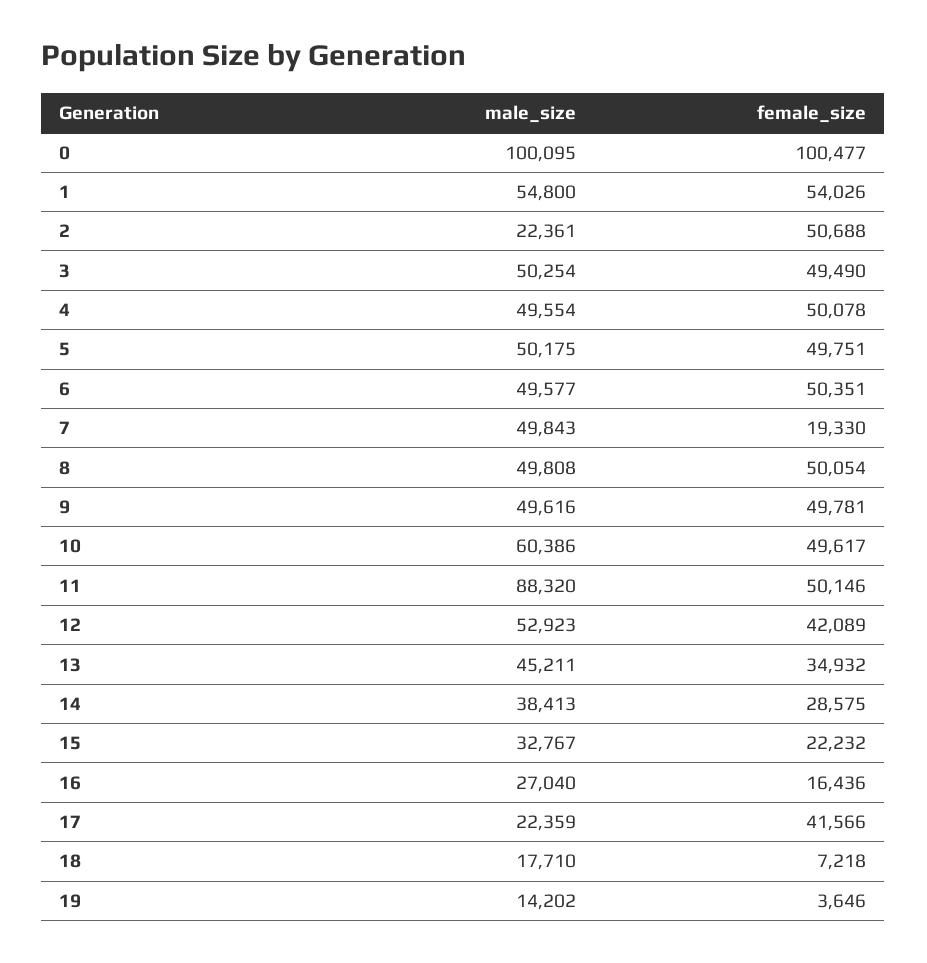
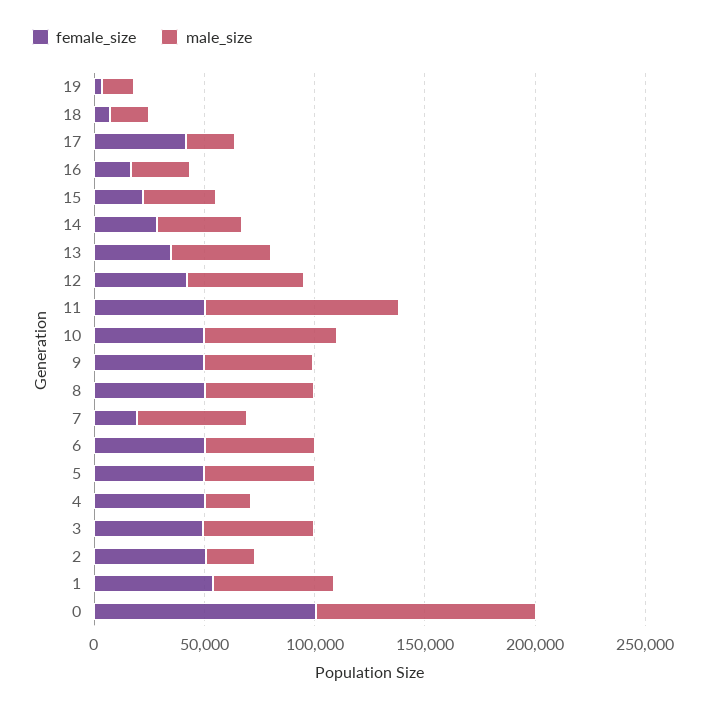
  {
    "male_size": {
      "0": 100095,
      "1": 54800,
      "2": 22361,
      "3": 50254,
-     "4": 49554,
+     "4": 20000,
      "5": 50175,
      "6": 49577,
      "7": 49843,
      "8": 49808,
      "9": 49616,
      "10": 60386,
      "11": 88320,
      "12": 52923,
      "13": 45211,
      "14": 38413,
      "15": 32767,
      "16": 27040,
      "17": 22359,
      "18": 17710,
      "19": 14202
    },
    "female_size": {
      "0": 100477,
      "1": 54026,
      "2": 50688,
      "3": 49490,
      "4": 50078,
      "5": 49751,
      "6": 50351,
      "7": 19330,
      "8": 50054,
      "9": 49781,
      "10": 49617,
      "11": 50146,
      "12": 42089,
      "13": 34932,
      "14": 28575,
      "15": 22232,
      "16": 16436,
      "17": 41566,
      "18": 7218,
      "19": 3646
    }
  }

